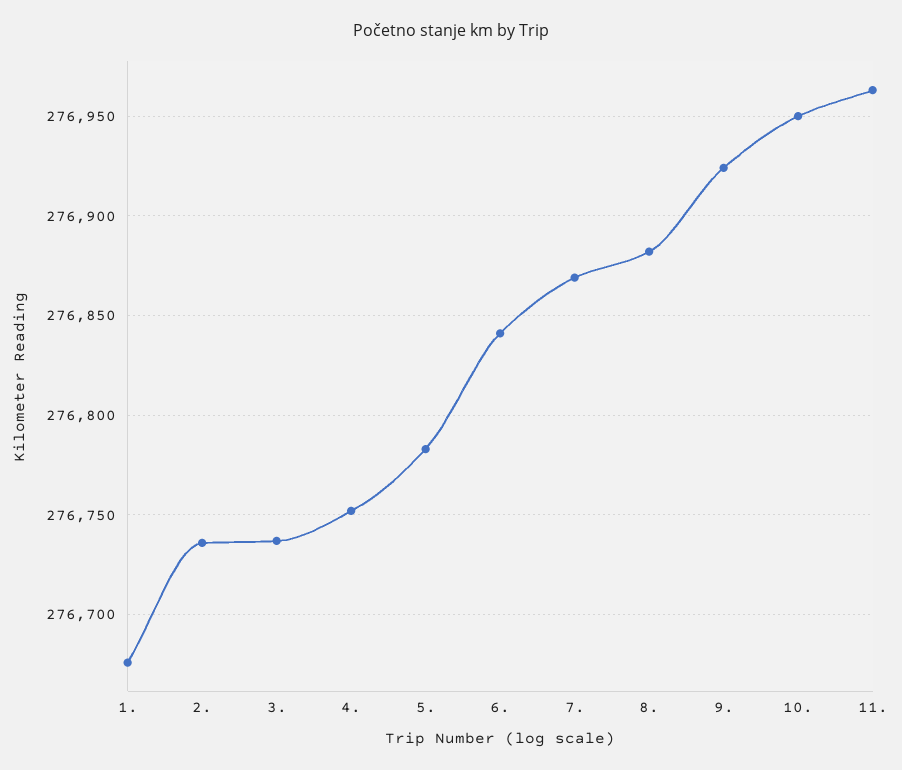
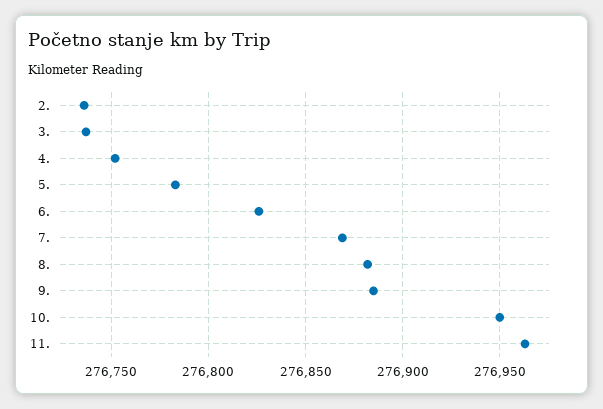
  {
-   "1.": 276675,
    "2.": 276735,
    "3.": 276735,
    "4.": 276750,
    "5.": 276785,
-   "6.": 276840,
+   "6.": 276825,
    "7.": 276870,
    "8.": 276880,
-   "9.": 276925,
+   "9.": 276885,
    "10.": 276950,
    "11.": 276965
  }

